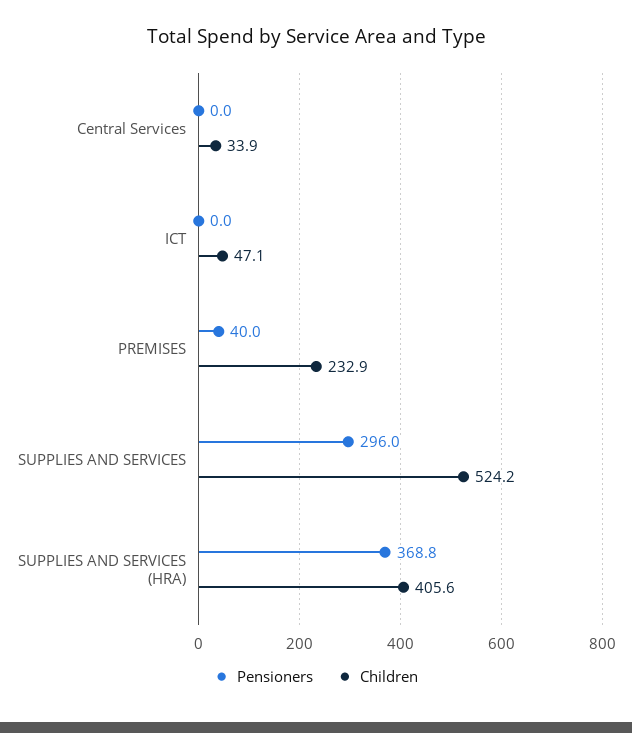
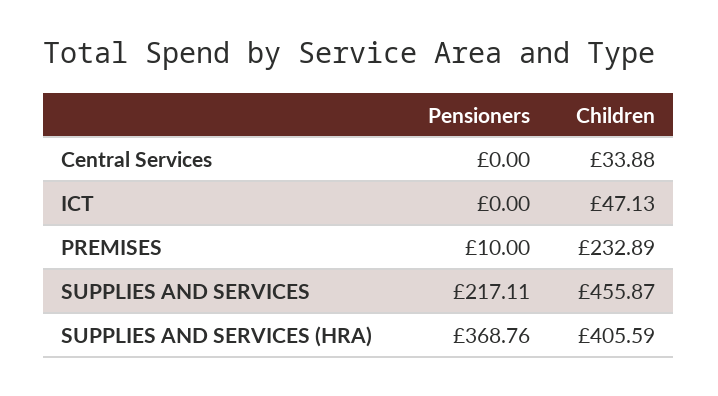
  {
    "Pensioners": {
      "Central Services": 0,
      "ICT": 0,
-     "PREMISES": 40,
+     "PREMISES": 10,
-     "SUPPLIES AND SERVICES": 296,
+     "SUPPLIES AND SERVICES": 217.11,
      "SUPPLIES AND SERVICES (HRA)": 368.76
    },
    "Children": {
      "Central Services": 33.88,
      "ICT": 47.13,
      "PREMISES": 232.89,
-     "SUPPLIES AND SERVICES": 524.2,
+     "SUPPLIES AND SERVICES": 455.87,
      "SUPPLIES AND SERVICES (HRA)": 405.59
    }
  }

